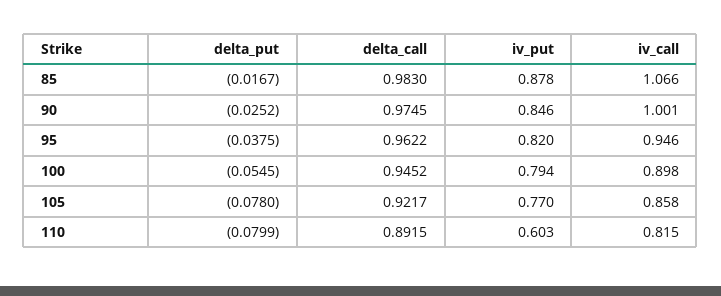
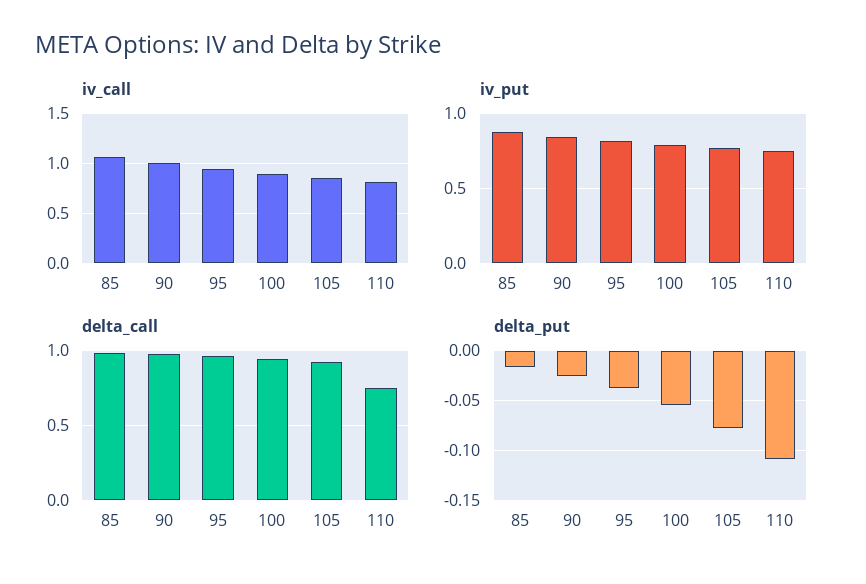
  {
    "delta_put": {
      "85": -0.0167,
      "90": -0.0252,
      "95": -0.0375,
      "100": -0.0545,
      "105": -0.078,
-     "110": -0.0799
+     "110": -0.11
    },
    "delta_call": {
      "85": 0.983,
      "90": 0.9745,
      "95": 0.9622,
      "100": 0.9452,
      "105": 0.9217,
-     "110": 0.8915
+     "110": 0.75
    },
    "iv_put": {
      "85": 0.878,
      "90": 0.846,
      "95": 0.82,
      "100": 0.794,
      "105": 0.77,
-     "110": 0.603
+     "110": 0.75
    },
    "iv_call": {
      "85": 1.066,
      "90": 1.001,
      "95": 0.946,
      "100": 0.898,
      "105": 0.858,
      "110": 0.815
    }
  }

